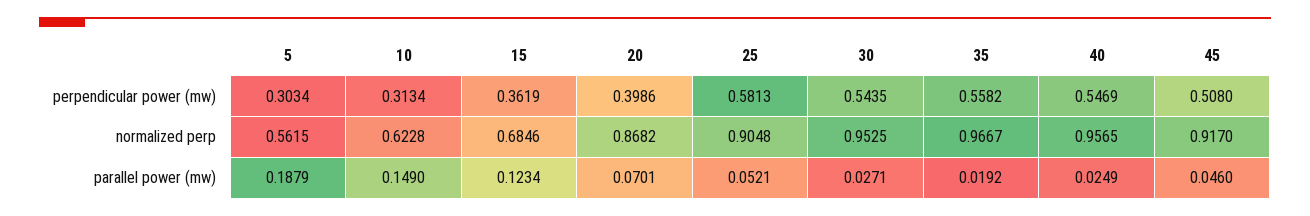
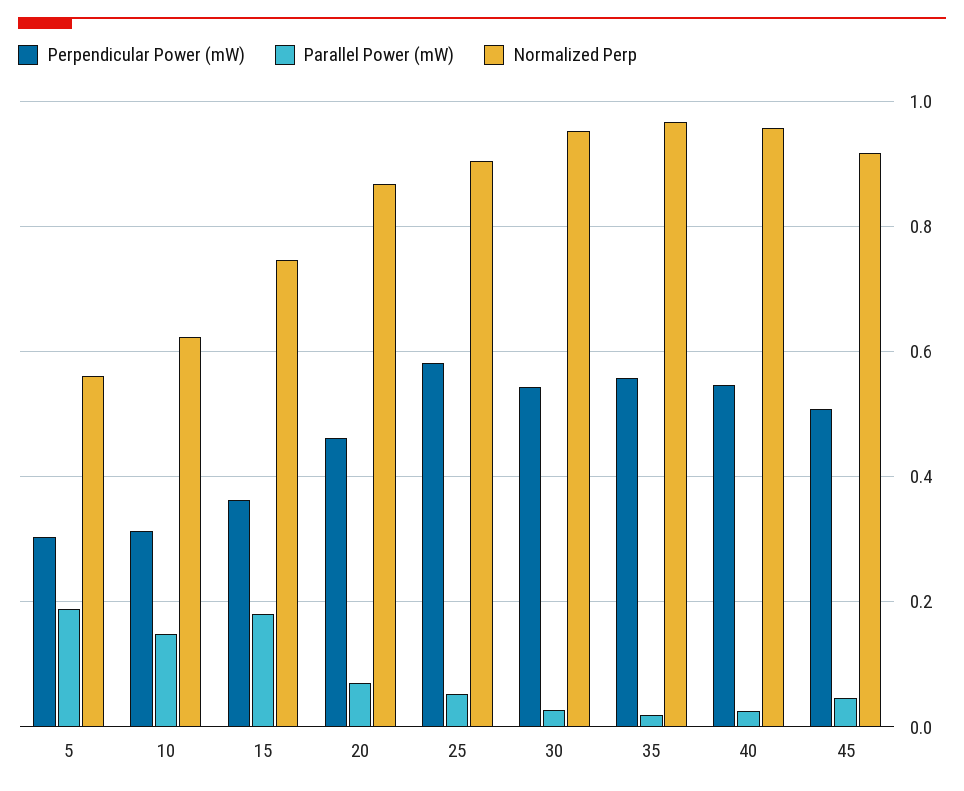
  {
    "perpendicular power (mw)": {
      "5": 0.3034,
      "10": 0.3134,
      "15": 0.3619,
-     "20": 0.3986,
+     "20": 0.46,
      "25": 0.5813,
      "30": 0.5435,
      "35": 0.5582,
      "40": 0.5469,
      "45": 0.508
    },
    "normalized perp": {
      "5": 0.5615,
      "10": 0.6228,
-     "15": 0.6846,
+     "15": 0.74,
      "20": 0.8682,
      "25": 0.9048,
      "30": 0.9525,
      "35": 0.9667,
      "40": 0.9565,
      "45": 0.917
    },
    "parallel power (mw)": {
      "5": 0.1879,
      "10": 0.149,
-     "15": 0.1234,
+     "15": 0.18,
      "20": 0.0701,
      "25": 0.0521,
      "30": 0.0271,
      "35": 0.0192,
      "40": 0.0249,
      "45": 0.046
    }
  }

